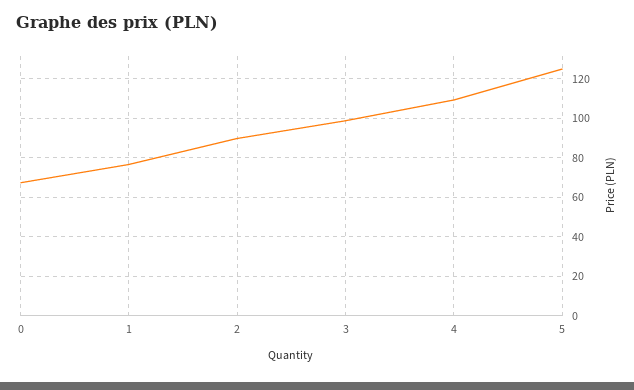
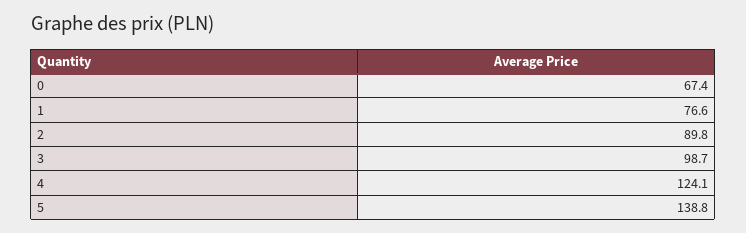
  {
    "0": 67.4,
    "1": 76.6,
    "2": 89.8,
    "3": 98.7,
-   "4": 110,
+   "4": 124.1,
-   "5": 125
+   "5": 138.8
  }

